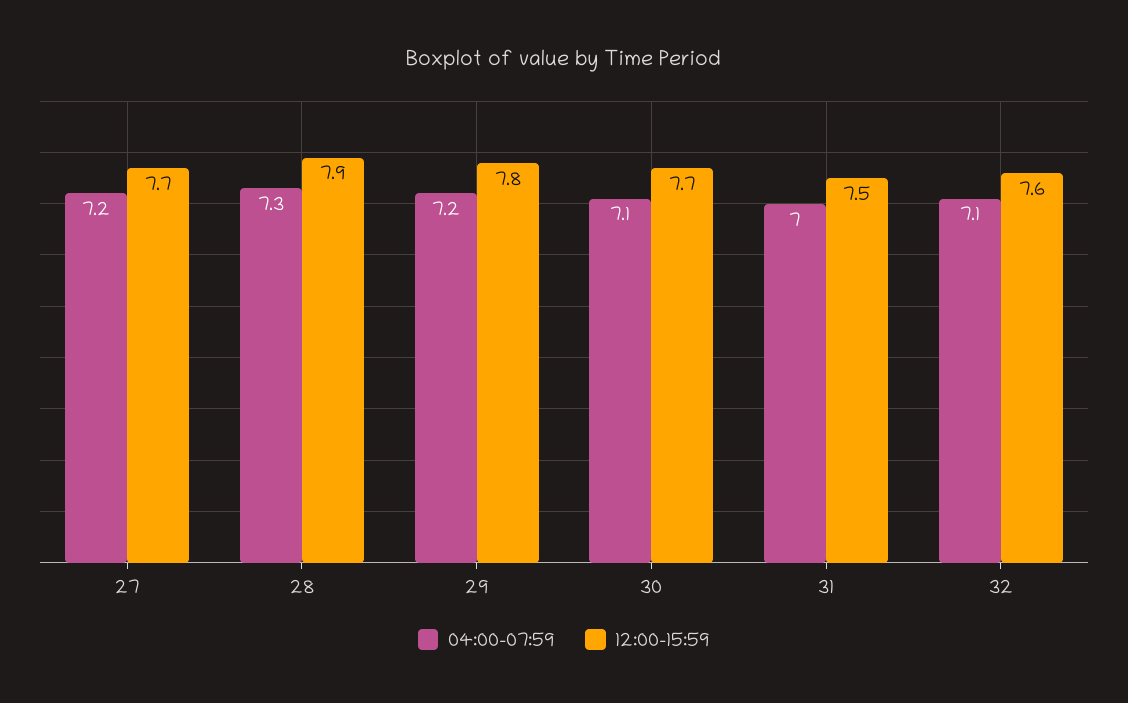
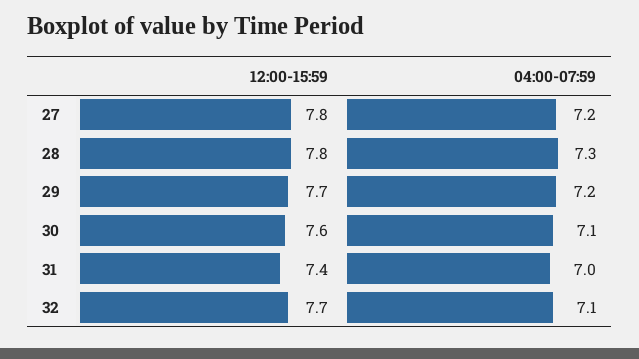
  {
    "04:00-07:59": {
      "27": 7.2,
      "28": 7.3,
      "29": 7.2,
      "30": 7.1,
      "31": 7,
      "32": 7.1
    },
    "12:00-15:59": {
-     "27": 7.7,
+     "27": 7.8,
-     "28": 7.9,
+     "28": 7.8,
-     "29": 7.8,
+     "29": 7.7,
-     "30": 7.7,
+     "30": 7.6,
-     "31": 7.5,
+     "31": 7.4,
-     "32": 7.6
+     "32": 7.7
    }
  }

